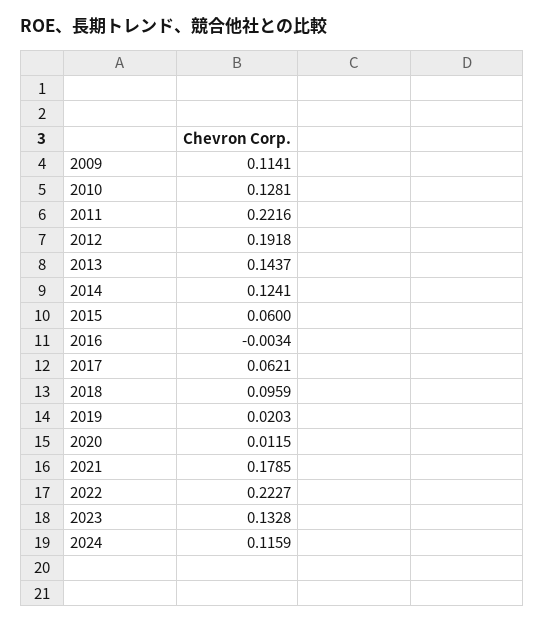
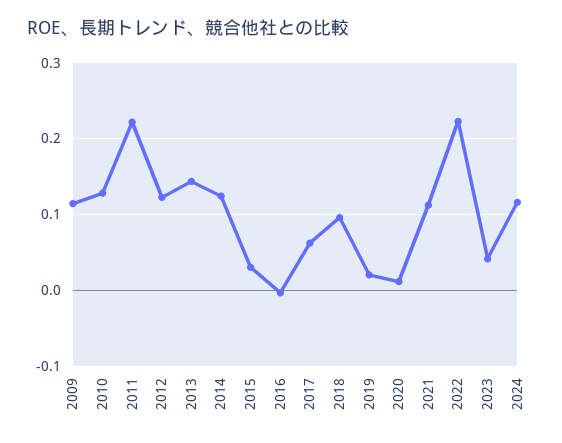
  {
    "2009": 0.1141,
    "2010": 0.1281,
    "2011": 0.2216,
-   "2012": 0.1918,
+   "2012": 0.12,
    "2013": 0.1437,
    "2014": 0.1241,
-   "2015": 0.06,
+   "2015": 0.03,
    "2016": -0.0034,
    "2017": 0.0621,
    "2018": 0.0959,
    "2019": 0.0203,
    "2020": 0.0115,
-   "2021": 0.1785,
+   "2021": 0.11,
    "2022": 0.2227,
-   "2023": 0.1328,
+   "2023": 0.04,
    "2024": 0.1159
  }

